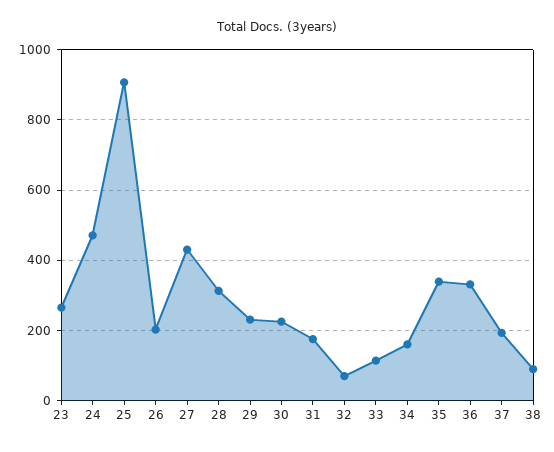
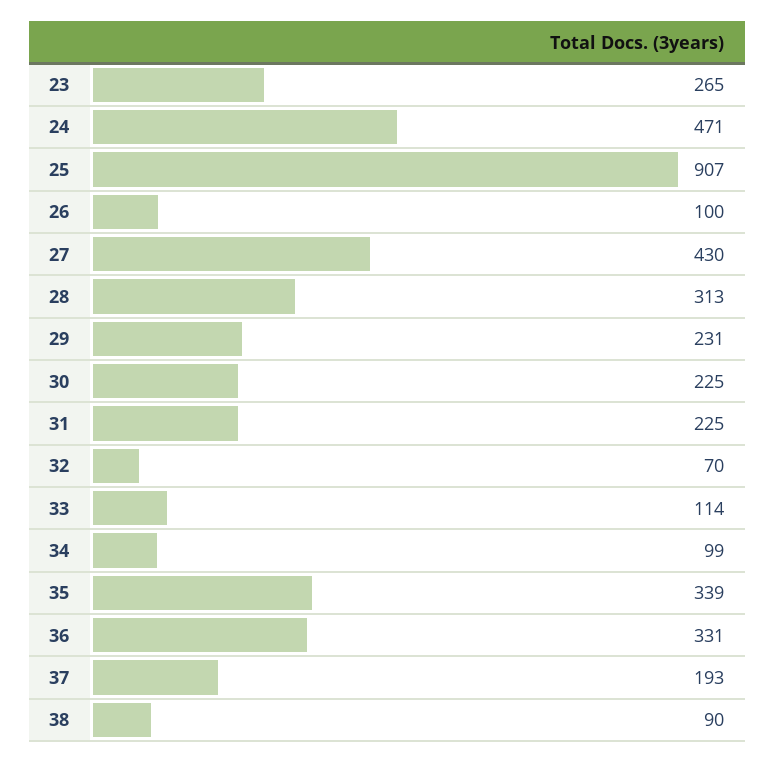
  {
    "23": 265,
    "24": 471,
    "25": 907,
-   "26": 200,
+   "26": 100,
    "27": 430,
    "28": 313,
    "29": 231,
    "30": 225,
-   "31": 180,
+   "31": 225,
    "32": 70,
    "33": 114,
-   "34": 160,
+   "34": 99,
    "35": 339,
    "36": 331,
    "37": 193,
    "38": 90
  }

